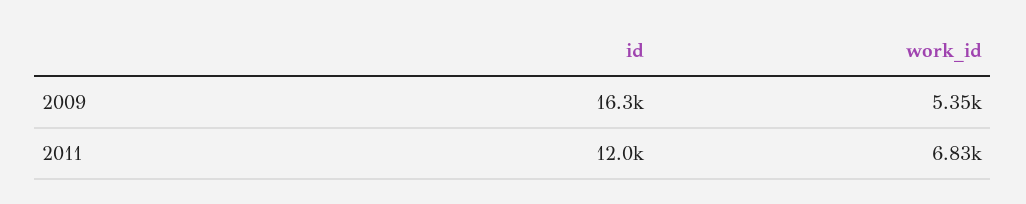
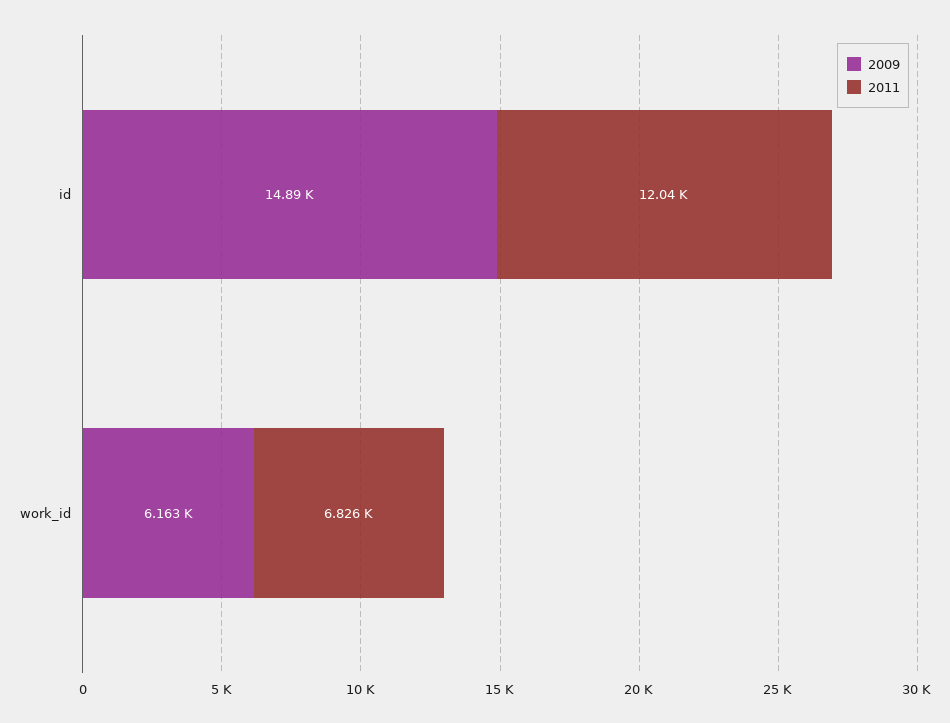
  {
    "2009": {
-     "id": 16300,
+     "id": 14890,
-     "work_id": 5350
+     "work_id": 6163
    },
    "2011": {
      "id": 12040,
      "work_id": 6826
    }
  }

